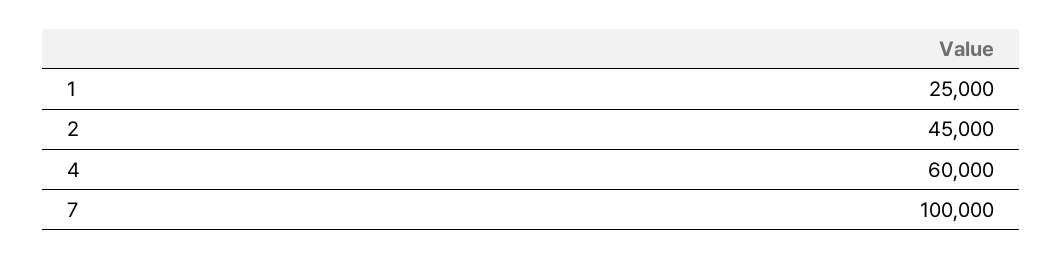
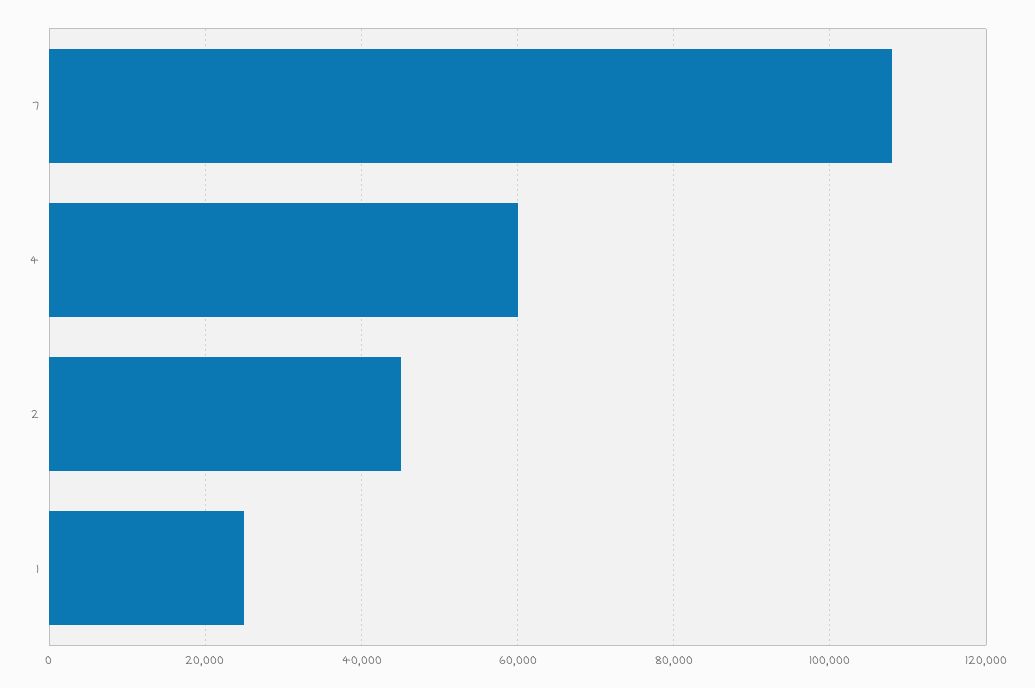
  {
    "1": 25000,
    "2": 45000,
    "4": 60000,
-   "7": 100000
+   "7": 108000
  }

